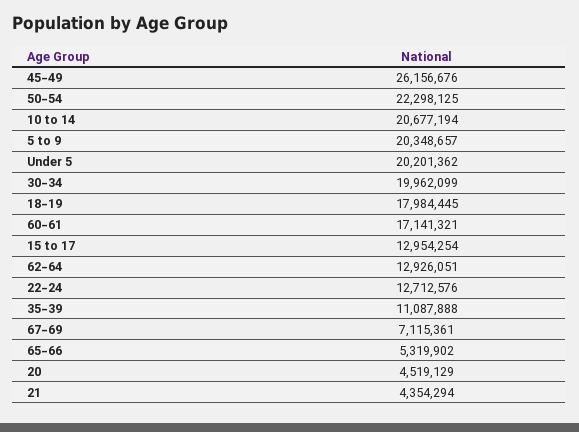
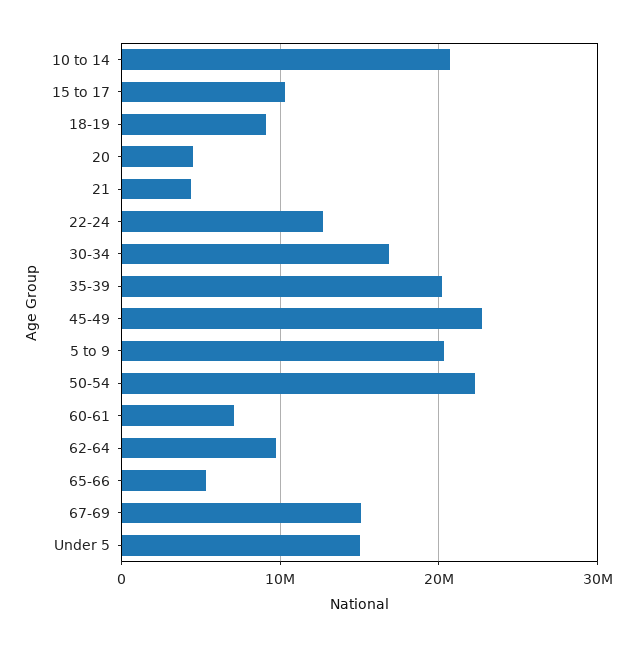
  {
-   "45-49": 26156676,
+   "45-49": 23000000,
    "50-54": 22298125,
    "10 to 14": 20677194,
    "5 to 9": 20348657,
-   "Under 5": 20201362,
+   "Under 5": 15000000,
-   "30-34": 19962099,
+   "30-34": 17000000,
-   "18-19": 17984445,
+   "18-19": 9000000,
-   "60-61": 17141321,
+   "60-61": 7000000,
-   "15 to 17": 12954254,
+   "15 to 17": 10000000,
-   "62-64": 12926051,
+   "62-64": 10000000,
    "22-24": 12712576,
-   "35-39": 11087888,
+   "35-39": 20000000,
-   "67-69": 7115361,
+   "67-69": 15000000,
    "65-66": 5319902,
    "20": 4519129,
    "21": 4354294
  }

